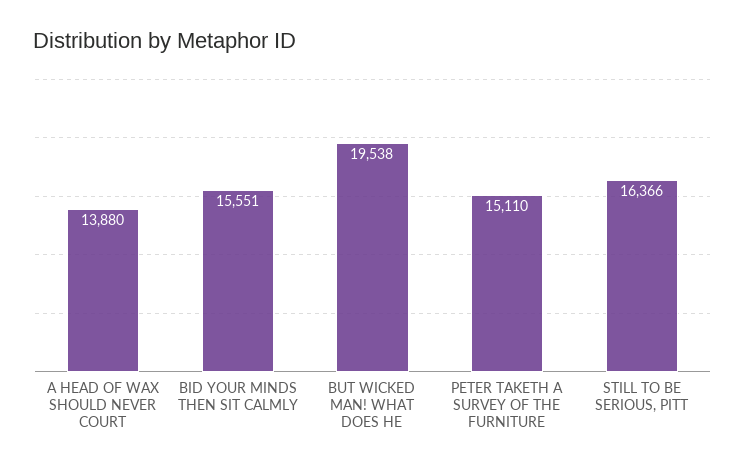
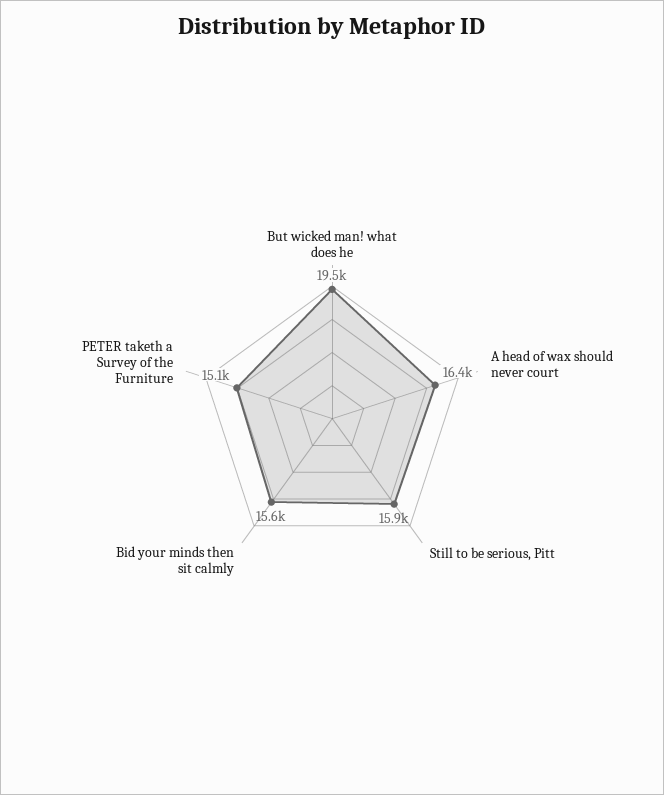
  {
-   "A HEAD OF WAX SHOULD NEVER COURT": 13880,
+   "A HEAD OF WAX SHOULD NEVER COURT": 16400,
    "BID YOUR MINDS THEN SIT CALMLY": 15551,
    "BUT WICKED MAN! WHAT DOES HE": 19538,
    "PETER TAKETH A SURVEY OF THE FURNITURE": 15110,
-   "STILL TO BE SERIOUS, PITT": 16366
+   "STILL TO BE SERIOUS, PITT": 15900
  }

